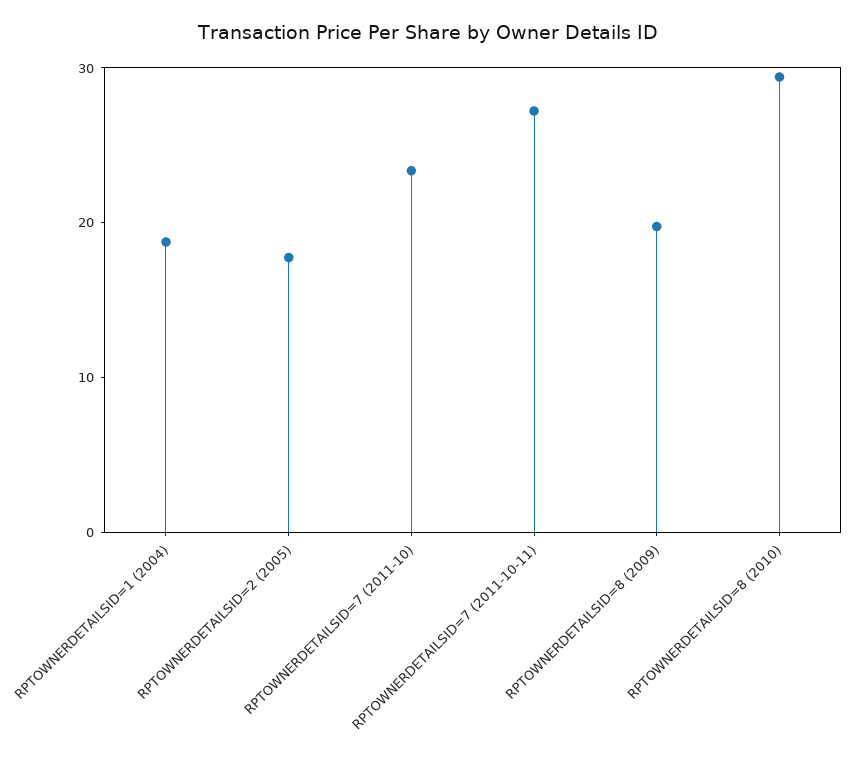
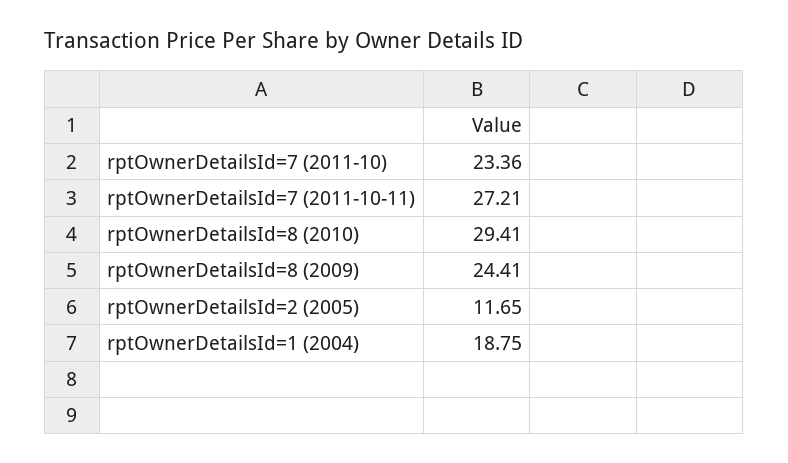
  {
    "RPTOWNERDETAILSID=1 (2004)": 18.75,
-   "RPTOWNERDETAILSID=2 (2005)": 18,
+   "RPTOWNERDETAILSID=2 (2005)": 11.65,
    "RPTOWNERDETAILSID=7 (2011-10)": 23.36,
    "RPTOWNERDETAILSID=7 (2011-10-11)": 27.21,
-   "RPTOWNERDETAILSID=8 (2009)": 20,
+   "RPTOWNERDETAILSID=8 (2009)": 24.41,
    "RPTOWNERDETAILSID=8 (2010)": 29.41
  }

